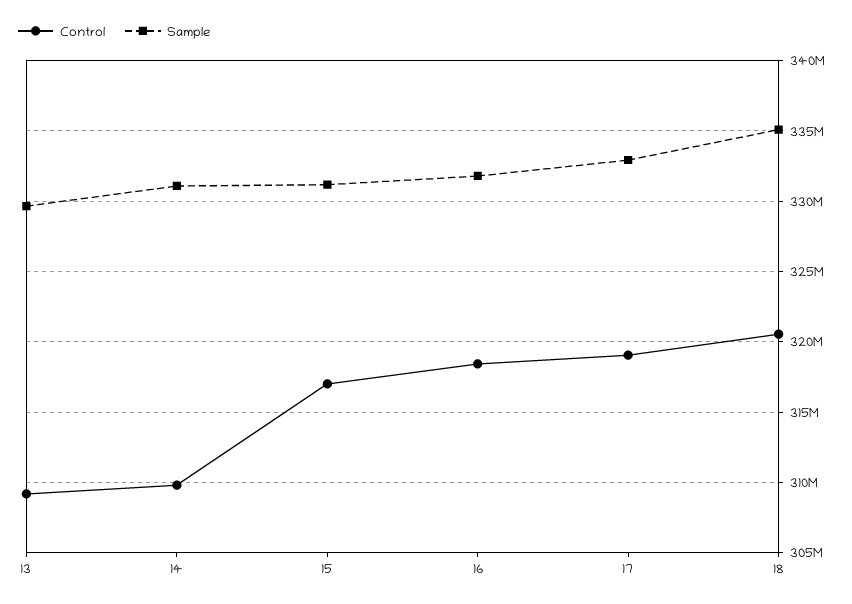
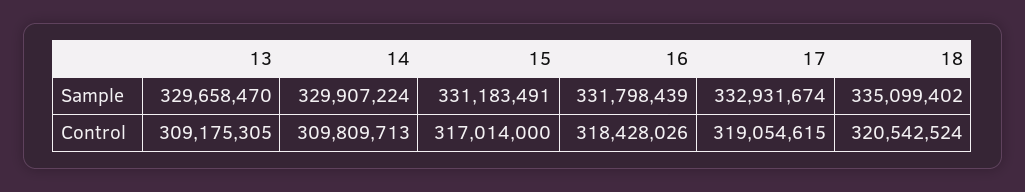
  {
    "Control": {
      "13": 309175305,
      "14": 309809713,
      "15": 317014000,
      "16": 318428026,
      "17": 319054615,
      "18": 320542524
    },
    "Sample": {
      "13": 329658470,
-     "14": 331000000,
+     "14": 329907224,
      "15": 331183491,
      "16": 331798439,
      "17": 332931674,
      "18": 335099402
    }
  }

